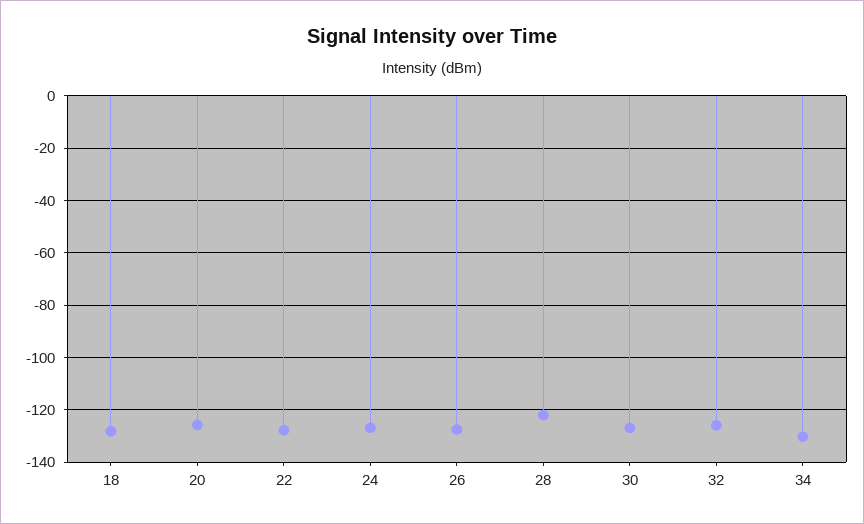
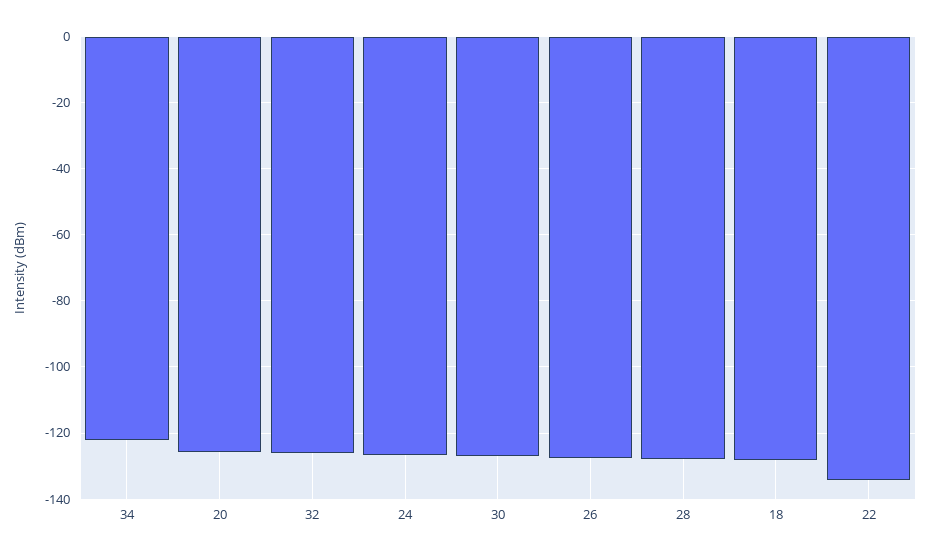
  {
    "18": -128,
    "20": -126,
-   "22": -127.5,
+   "22": -134,
    "24": -126,
    "26": -128,
-   "28": -122.5,
+   "28": -128,
    "30": -126,
    "32": -126,
-   "34": -130
+   "34": -122
  }

